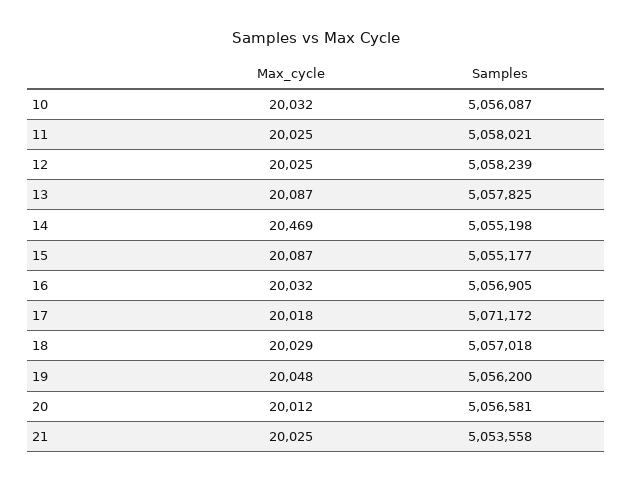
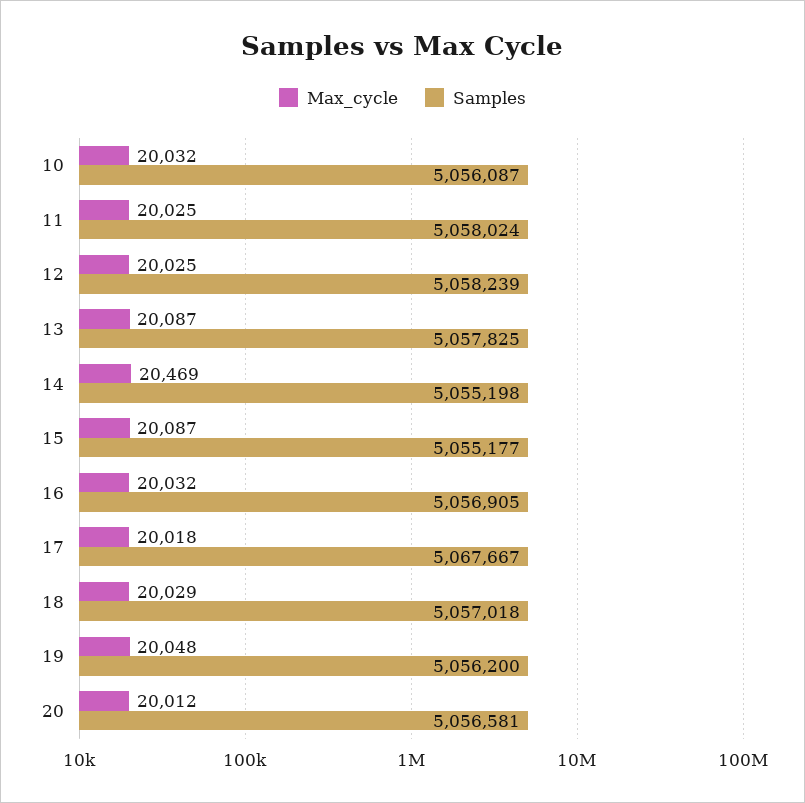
  {
    "Max_cycle": {
      "10": 20032,
      "11": 20025,
      "12": 20025,
      "13": 20087,
      "14": 20469,
      "15": 20087,
      "16": 20032,
      "17": 20018,
      "18": 20029,
      "19": 20048,
-     "20": 20012,
+     "20": 20012
-     "21": 20025
    },
    "Samples": {
      "10": 5056087,
-     "11": 5058021,
+     "11": 5058024,
      "12": 5058239,
      "13": 5057825,
      "14": 5055198,
      "15": 5055177,
      "16": 5056905,
-     "17": 5071172,
+     "17": 5067667,
      "18": 5057018,
      "19": 5056200,
-     "20": 5056581,
+     "20": 5056581
-     "21": 5053558
    }
  }

